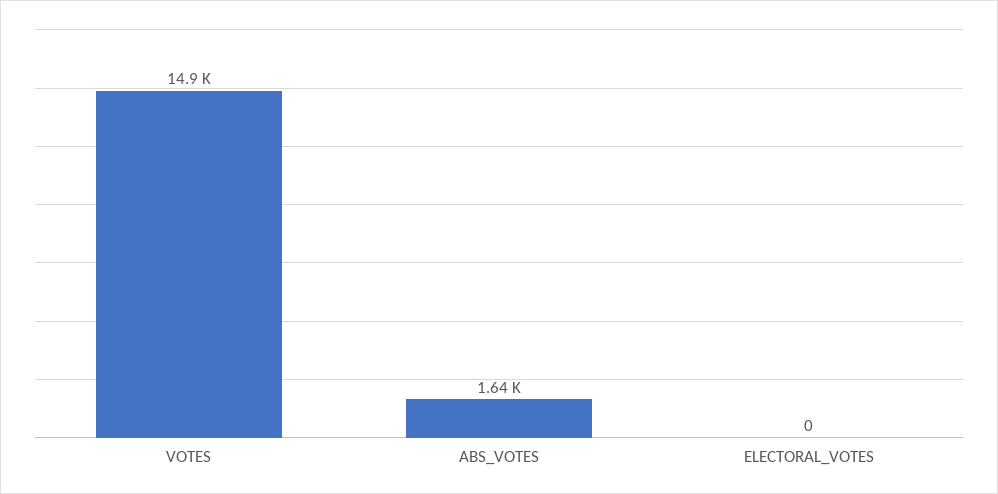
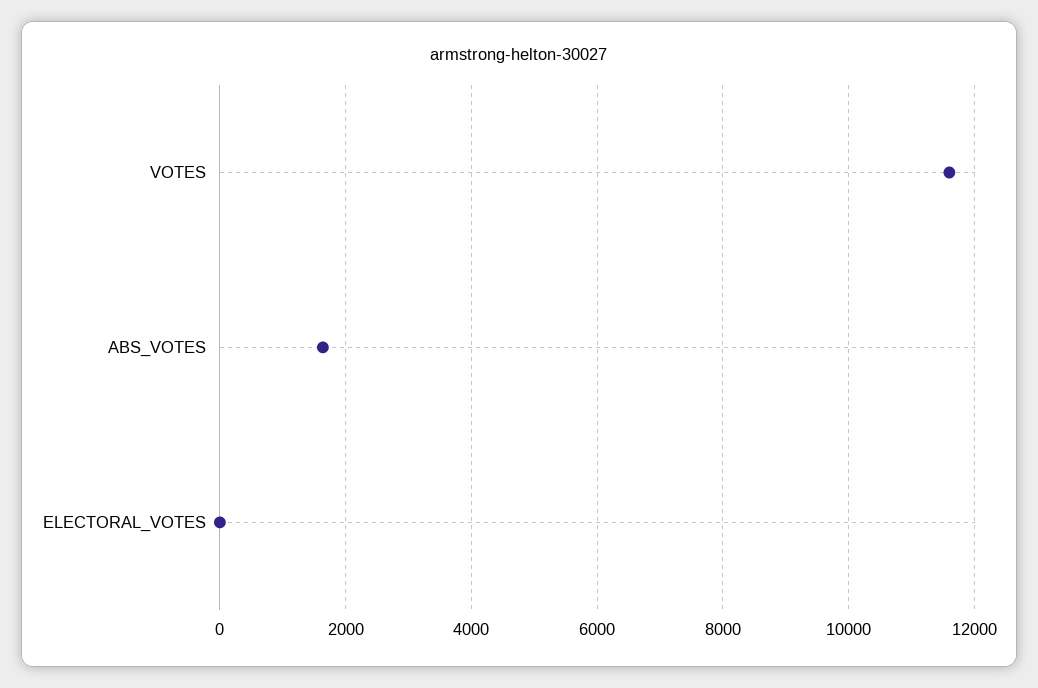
  {
-   "VOTES": 14900,
+   "VOTES": 11600,
    "ABS_VOTES": 1640,
    "ELECTORAL_VOTES": 0
  }

